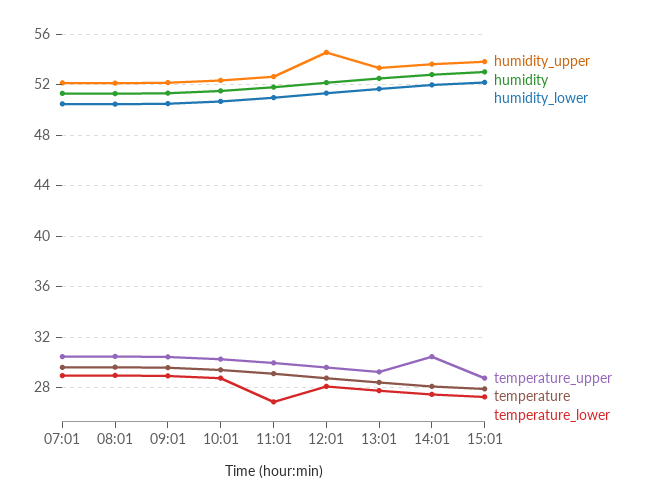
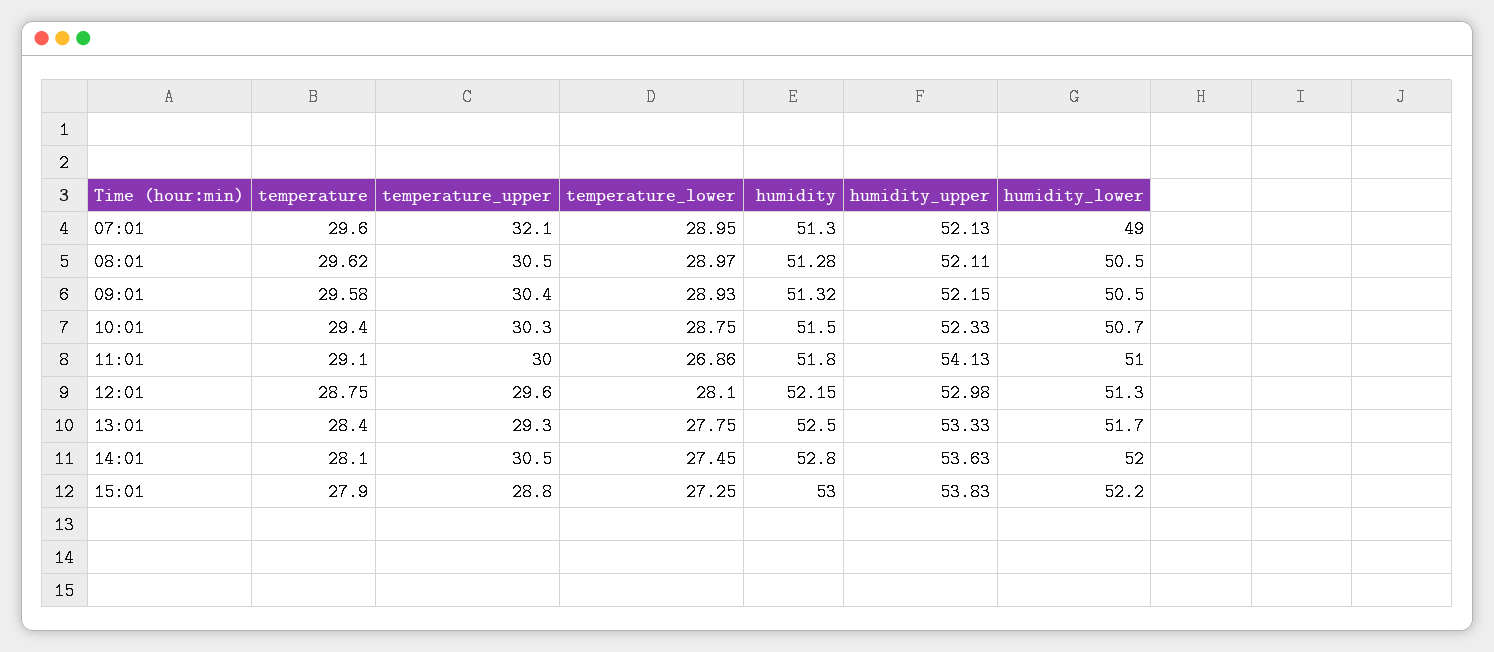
  {
    "humidity_upper": {
      "07:01": 52.13,
      "08:01": 52.11,
      "09:01": 52.15,
      "10:01": 52.33,
-     "11:01": 52.5,
+     "11:01": 54.13,
-     "12:01": 54.5,
+     "12:01": 52.98,
      "13:01": 53.33,
      "14:01": 53.63,
      "15:01": 53.83
    },
    "humidity": {
      "07:01": 51.3,
      "08:01": 51.28,
      "09:01": 51.32,
      "10:01": 51.5,
      "11:01": 51.8,
      "12:01": 52.15,
      "13:01": 52.5,
      "14:01": 52.8,
      "15:01": 53
    },
    "humidity_lower": {
-     "07:01": 50.5,
+     "07:01": 49,
      "08:01": 50.5,
      "09:01": 50.5,
      "10:01": 50.7,
      "11:01": 51,
      "12:01": 51.3,
      "13:01": 51.7,
      "14:01": 52,
      "15:01": 52.2
    },
    "temperature_upper": {
-     "07:01": 30.5,
+     "07:01": 32.1,
      "08:01": 30.5,
      "09:01": 30.4,
      "10:01": 30.3,
      "11:01": 30,
      "12:01": 29.6,
      "13:01": 29.3,
      "14:01": 30.5,
      "15:01": 28.8
    },
    "temperature": {
      "07:01": 29.6,
      "08:01": 29.62,
      "09:01": 29.58,
      "10:01": 29.4,
      "11:01": 29.1,
      "12:01": 28.75,
      "13:01": 28.4,
      "14:01": 28.1,
      "15:01": 27.9
    },
    "temperature_lower": {
      "07:01": 28.95,
      "08:01": 28.97,
      "09:01": 28.93,
      "10:01": 28.75,
      "11:01": 26.86,
      "12:01": 28.1,
      "13:01": 27.75,
      "14:01": 27.45,
      "15:01": 27.25
    }
  }

